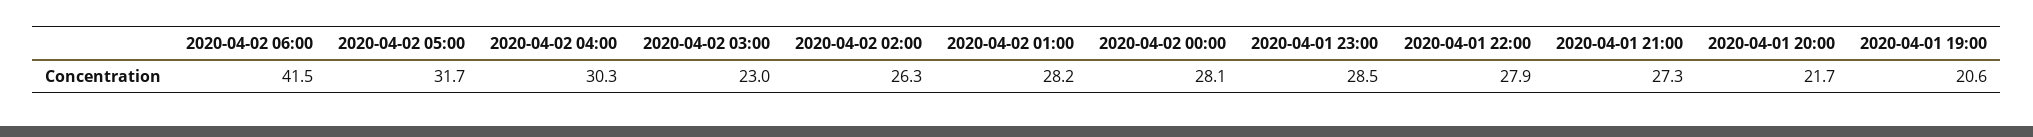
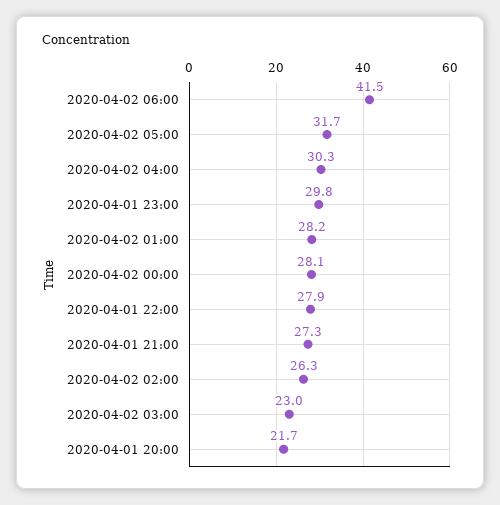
  {
    "2020-04-02 06:00": 41.5,
    "2020-04-02 05:00": 31.7,
    "2020-04-02 04:00": 30.3,
    "2020-04-02 03:00": 23,
    "2020-04-02 02:00": 26.3,
    "2020-04-02 01:00": 28.2,
    "2020-04-02 00:00": 28.1,
-   "2020-04-01 23:00": 28.5,
+   "2020-04-01 23:00": 29.8,
    "2020-04-01 22:00": 27.9,
    "2020-04-01 21:00": 27.3,
-   "2020-04-01 20:00": 21.7,
+   "2020-04-01 20:00": 21.7
-   "2020-04-01 19:00": 20.6
  }

